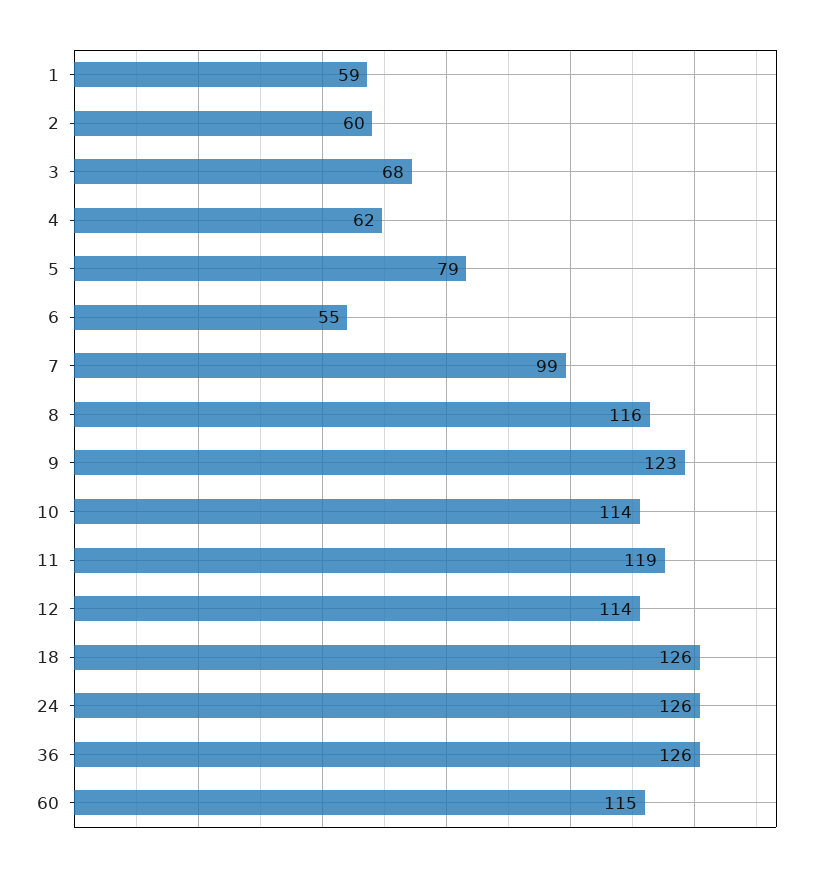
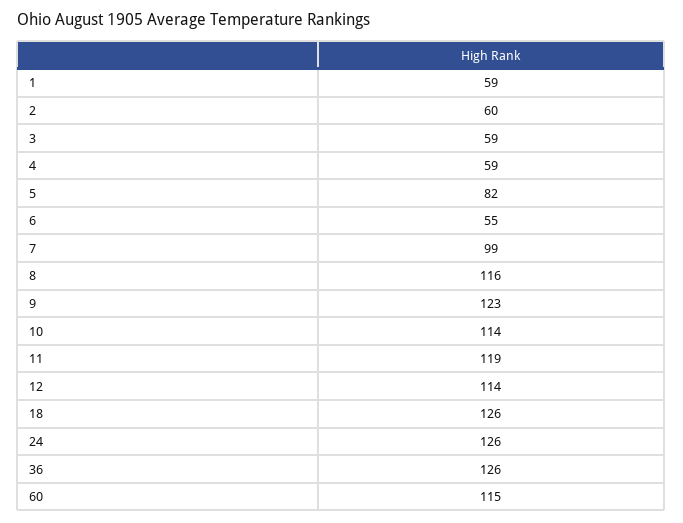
  {
    "1": 59,
    "2": 60,
-   "3": 68,
+   "3": 59,
-   "4": 62,
+   "4": 59,
-   "5": 79,
+   "5": 82,
    "6": 55,
    "7": 99,
    "8": 116,
    "9": 123,
    "10": 114,
    "11": 119,
    "12": 114,
    "18": 126,
    "24": 126,
    "36": 126,
    "60": 115
  }

